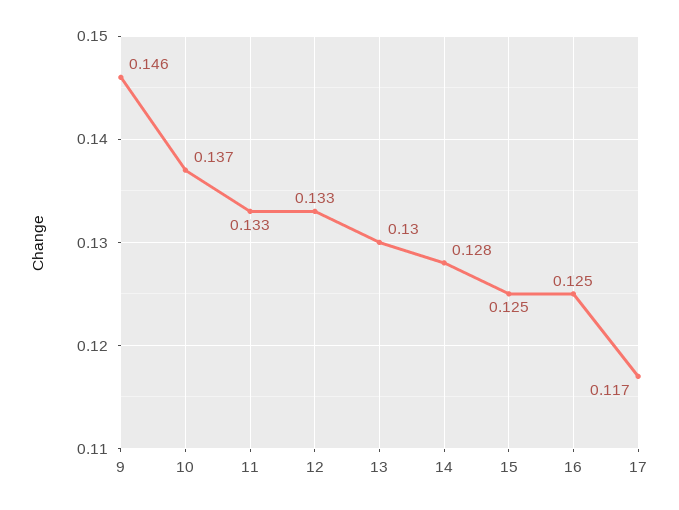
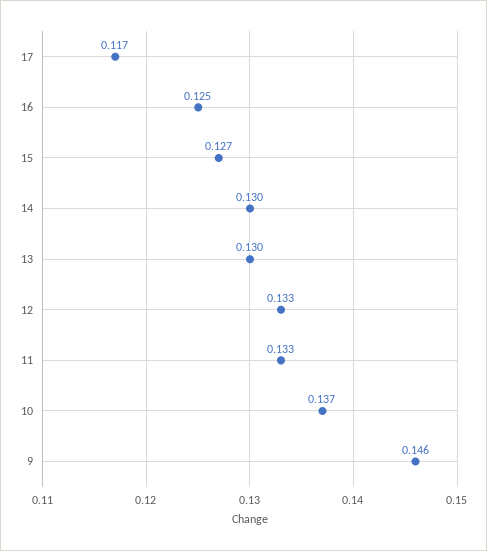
  {
    "9": 0.146,
    "10": 0.137,
    "11": 0.133,
    "12": 0.133,
    "13": 0.13,
-   "14": 0.128,
+   "14": 0.13,
-   "15": 0.125,
+   "15": 0.127,
    "16": 0.125,
    "17": 0.117
  }

